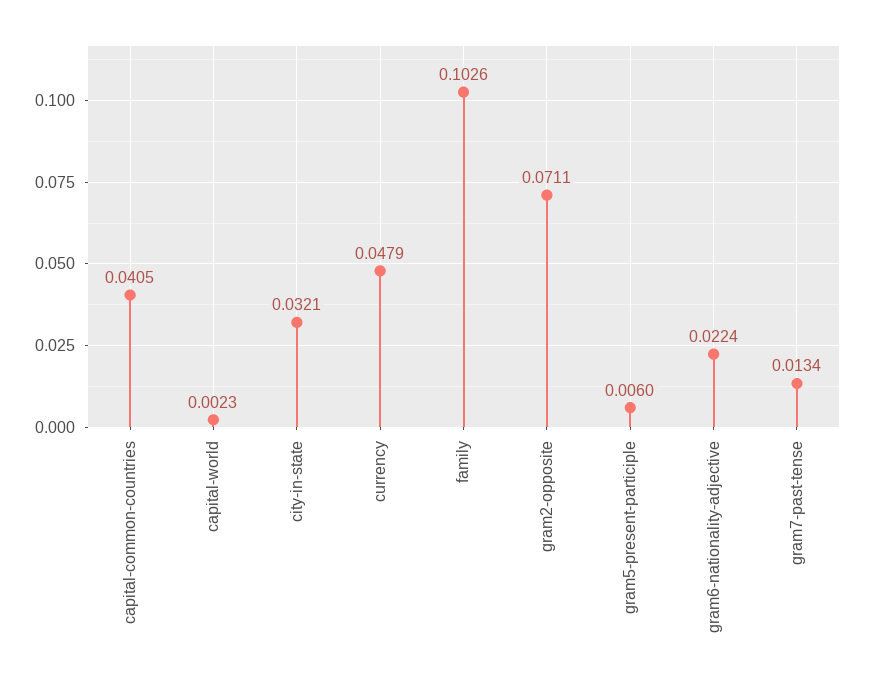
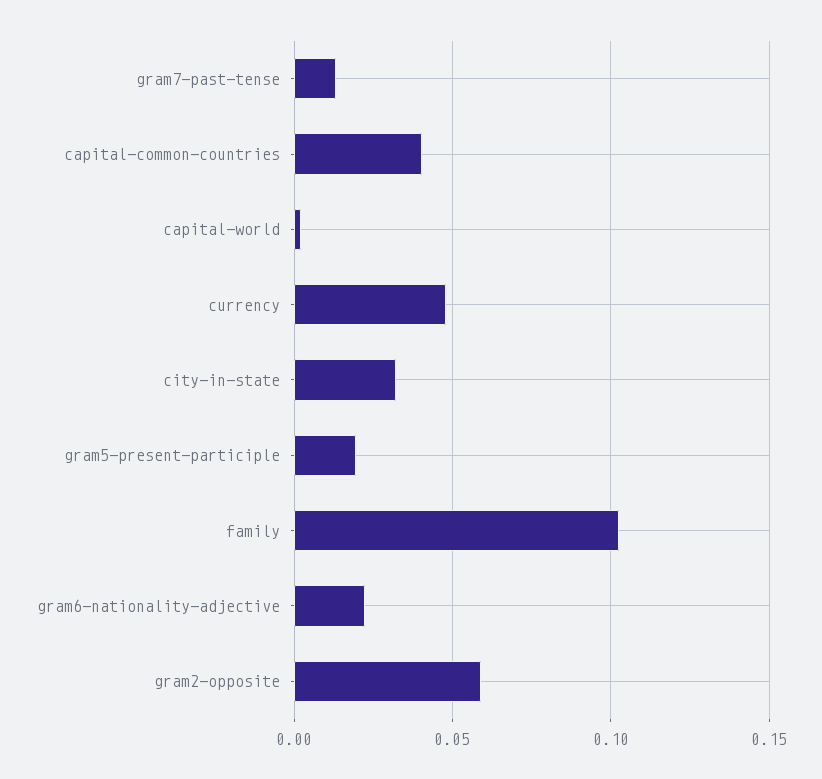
  {
    "capital-common-countries": 0.0405,
    "capital-world": 0.0023,
    "city-in-state": 0.0321,
    "currency": 0.0479,
    "family": 0.1026,
-   "gram2-opposite": 0.0711,
+   "gram2-opposite": 0.06,
-   "gram5-present-participle": 0.006,
+   "gram5-present-participle": 0.02,
    "gram6-nationality-adjective": 0.0224,
    "gram7-past-tense": 0.0134
  }

